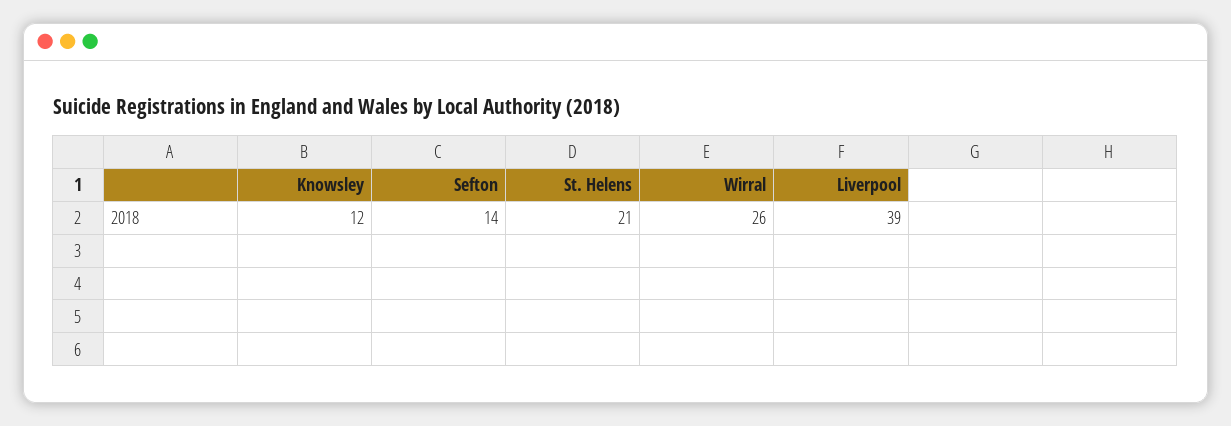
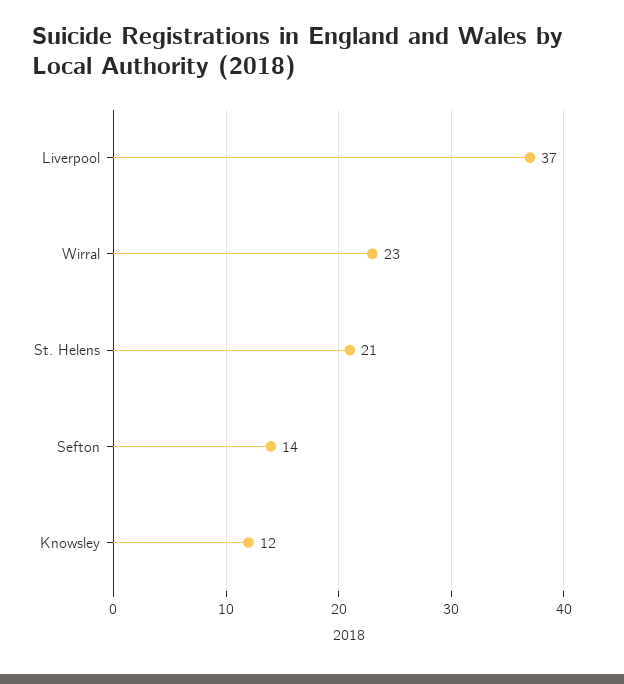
  {
    "Knowsley": 12,
    "Sefton": 14,
    "St. Helens": 21,
-   "Wirral": 26,
+   "Wirral": 23,
-   "Liverpool": 39
+   "Liverpool": 37
  }

